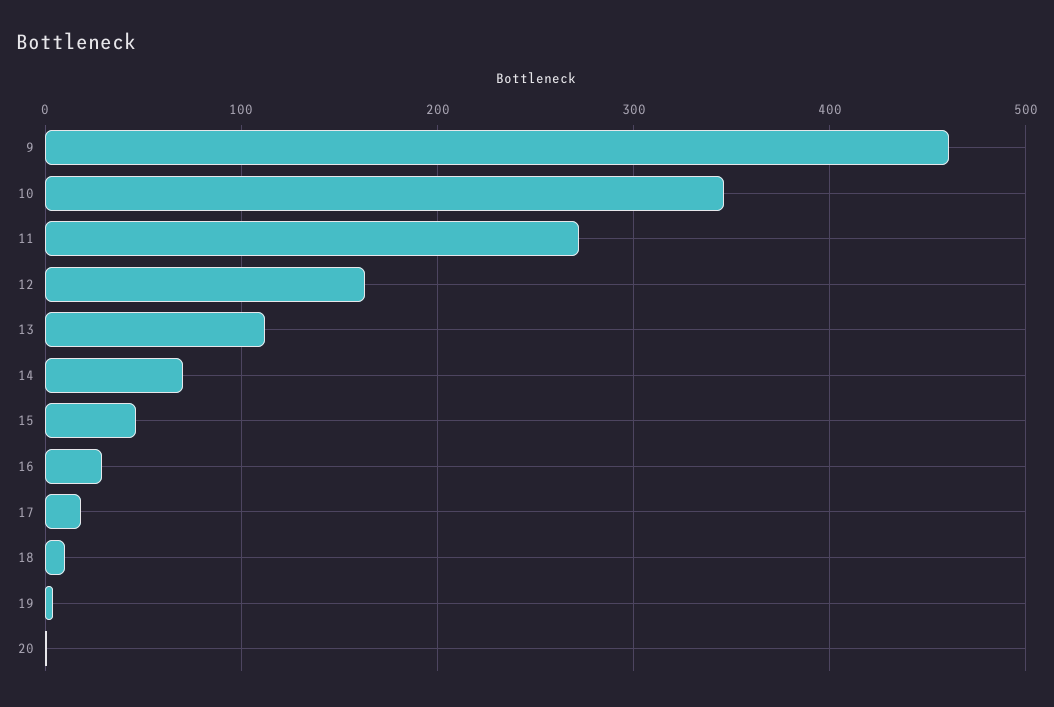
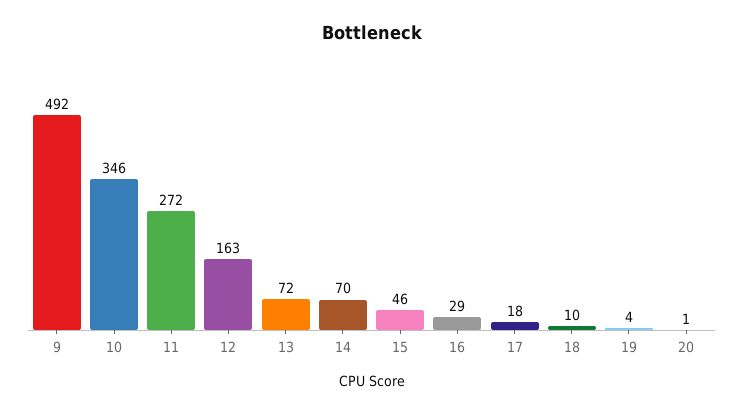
  {
-   "9": 460,
+   "9": 492,
    "10": 346,
    "11": 272,
    "12": 163,
-   "13": 110,
+   "13": 72,
    "14": 70,
    "15": 46,
    "16": 29,
    "17": 18,
    "18": 10,
    "19": 4,
    "20": 1
  }

